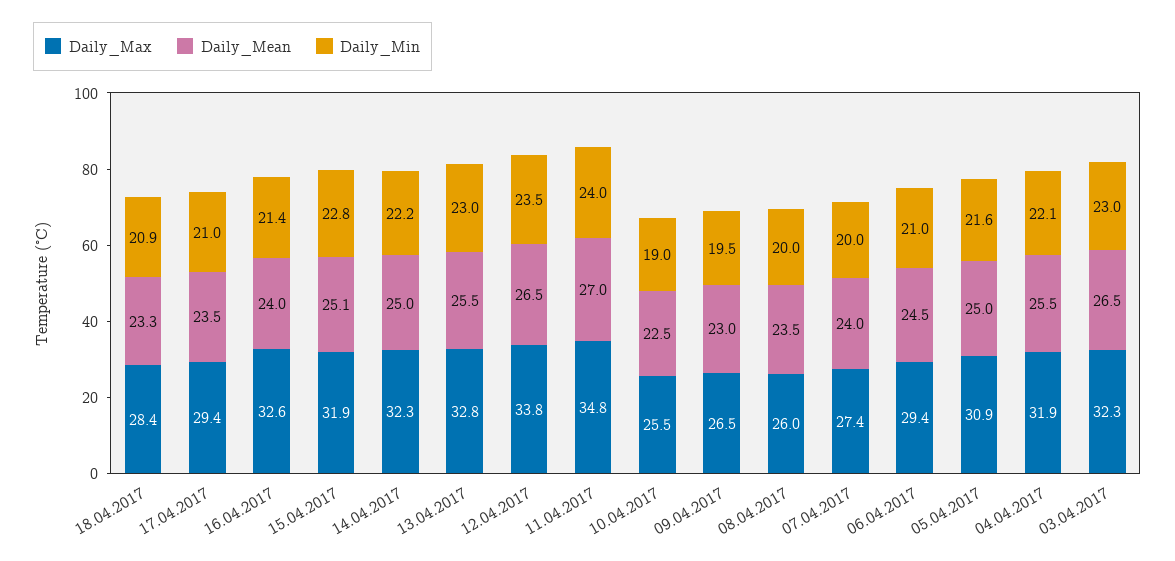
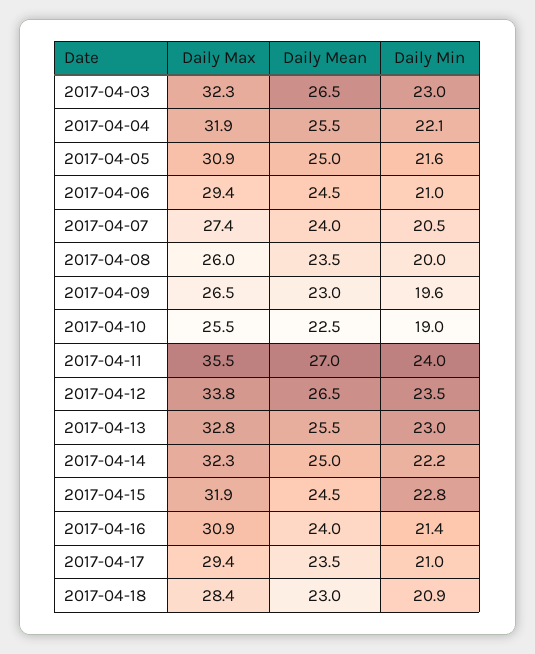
  {
    "Daily_Max": {
      "18.04.2017": 28.4,
      "17.04.2017": 29.4,
-     "16.04.2017": 32.6,
+     "16.04.2017": 30.9,
      "15.04.2017": 31.9,
      "14.04.2017": 32.3,
      "13.04.2017": 32.8,
      "12.04.2017": 33.8,
-     "11.04.2017": 34.8,
+     "11.04.2017": 35.5,
      "10.04.2017": 25.5,
      "09.04.2017": 26.5,
      "08.04.2017": 26,
      "07.04.2017": 27.4,
      "06.04.2017": 29.4,
      "05.04.2017": 30.9,
      "04.04.2017": 31.9,
      "03.04.2017": 32.3
    },
    "Daily_Mean": {
-     "18.04.2017": 23.3,
+     "18.04.2017": 23,
      "17.04.2017": 23.5,
      "16.04.2017": 24,
-     "15.04.2017": 25.1,
+     "15.04.2017": 24.5,
      "14.04.2017": 25,
      "13.04.2017": 25.5,
      "12.04.2017": 26.5,
      "11.04.2017": 27,
      "10.04.2017": 22.5,
      "09.04.2017": 23,
      "08.04.2017": 23.5,
      "07.04.2017": 24,
      "06.04.2017": 24.5,
      "05.04.2017": 25,
      "04.04.2017": 25.5,
      "03.04.2017": 26.5
    },
    "Daily_Min": {
      "18.04.2017": 20.9,
      "17.04.2017": 21,
      "16.04.2017": 21.4,
      "15.04.2017": 22.8,
      "14.04.2017": 22.2,
      "13.04.2017": 23,
      "12.04.2017": 23.5,
      "11.04.2017": 24,
      "10.04.2017": 19,
-     "09.04.2017": 19.5,
+     "09.04.2017": 19.6,
      "08.04.2017": 20,
-     "07.04.2017": 20,
+     "07.04.2017": 20.5,
      "06.04.2017": 21,
      "05.04.2017": 21.6,
      "04.04.2017": 22.1,
      "03.04.2017": 23
    }
  }

